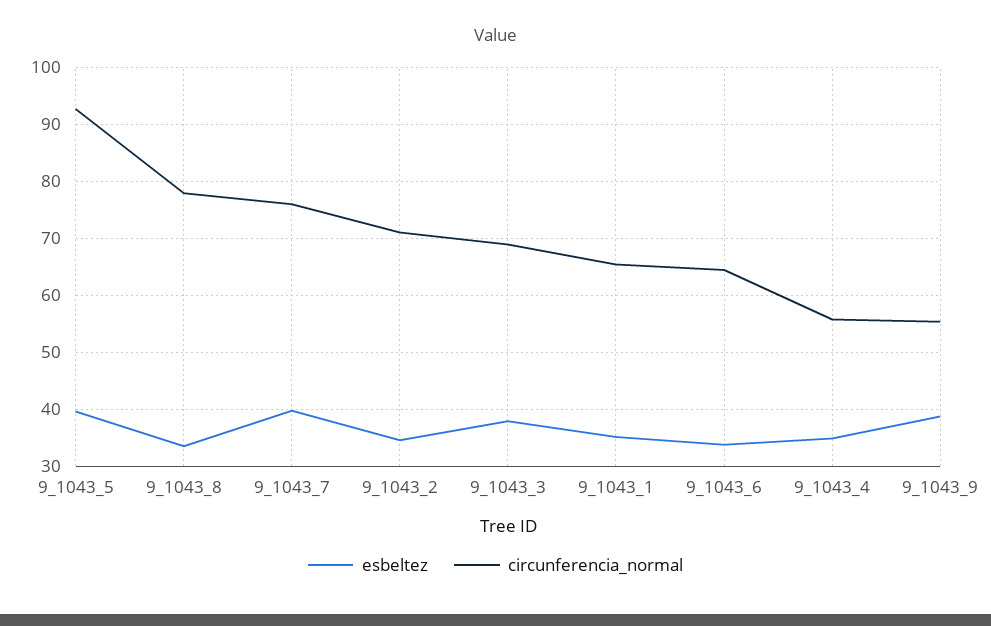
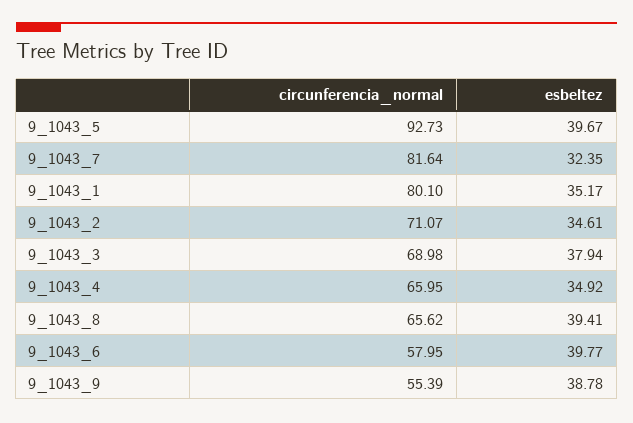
  {
    "esbeltez": {
      "9_1043_5": 39.67,
-     "9_1043_8": 34,
+     "9_1043_8": 39.41,
-     "9_1043_7": 40,
+     "9_1043_7": 32.35,
      "9_1043_2": 34.61,
      "9_1043_3": 37.94,
      "9_1043_1": 35.17,
-     "9_1043_6": 34,
+     "9_1043_6": 39.77,
      "9_1043_4": 34.92,
      "9_1043_9": 38.78
    },
    "circunferencia_normal": {
      "9_1043_5": 92.73,
-     "9_1043_8": 78,
+     "9_1043_8": 65.62,
-     "9_1043_7": 76,
+     "9_1043_7": 81.64,
      "9_1043_2": 71.07,
      "9_1043_3": 68.98,
-     "9_1043_1": 66,
+     "9_1043_1": 80.1,
-     "9_1043_6": 64,
+     "9_1043_6": 57.95,
-     "9_1043_4": 56,
+     "9_1043_4": 65.95,
      "9_1043_9": 55.39
    }
  }

